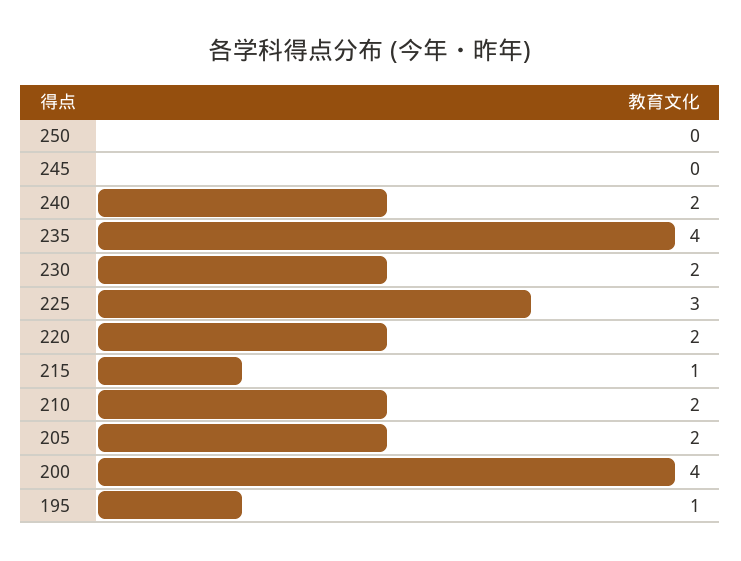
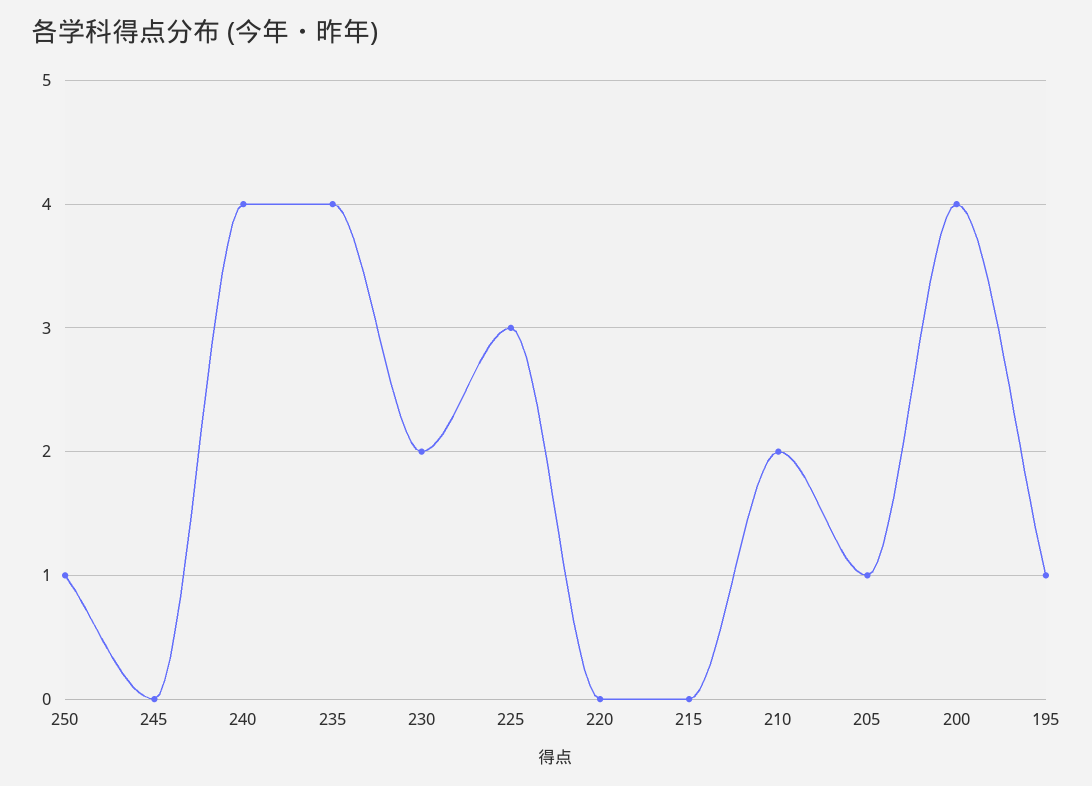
  {
-   "250": 0,
+   "250": 1,
    "245": 0,
-   "240": 2,
+   "240": 4,
    "235": 4,
    "230": 2,
    "225": 3,
-   "220": 2,
+   "220": 0,
-   "215": 1,
+   "215": 0,
    "210": 2,
-   "205": 2,
+   "205": 1,
    "200": 4,
    "195": 1
  }

